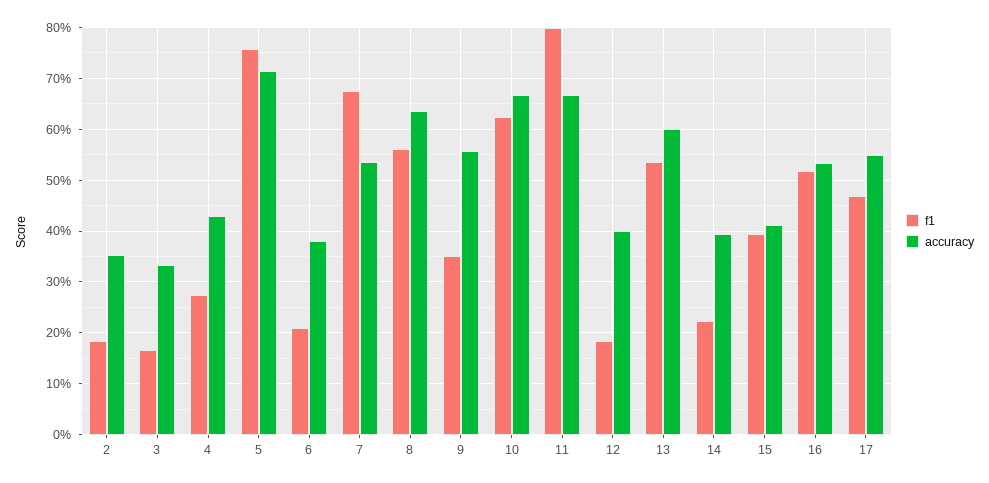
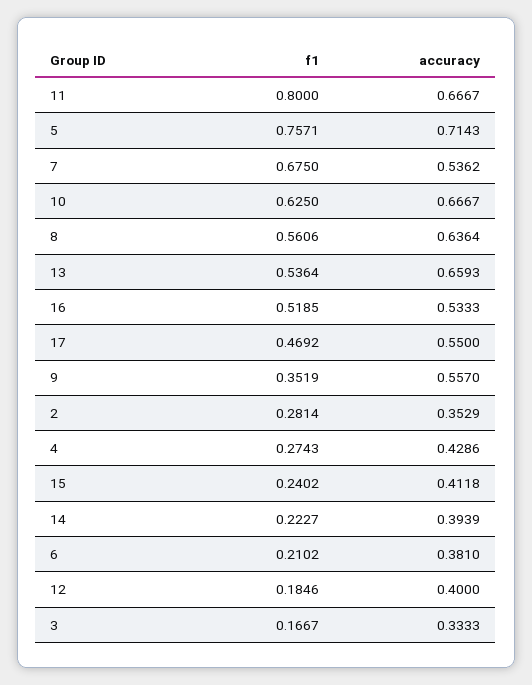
  {
    "f1": {
-     "2": 0.18,
+     "2": 0.2814,
      "3": 0.1667,
      "4": 0.2743,
      "5": 0.7571,
      "6": 0.2102,
      "7": 0.675,
      "8": 0.5606,
      "9": 0.3519,
      "10": 0.625,
      "11": 0.8,
      "12": 0.1846,
      "13": 0.5364,
      "14": 0.2227,
-     "15": 0.4,
+     "15": 0.2402,
      "16": 0.5185,
      "17": 0.4692
    },
    "accuracy": {
      "2": 0.3529,
      "3": 0.3333,
      "4": 0.4286,
      "5": 0.7143,
      "6": 0.381,
      "7": 0.5362,
      "8": 0.6364,
      "9": 0.557,
      "10": 0.6667,
      "11": 0.6667,
      "12": 0.4,
-     "13": 0.6,
+     "13": 0.6593,
      "14": 0.3939,
      "15": 0.4118,
      "16": 0.5333,
      "17": 0.55
    }
  }

